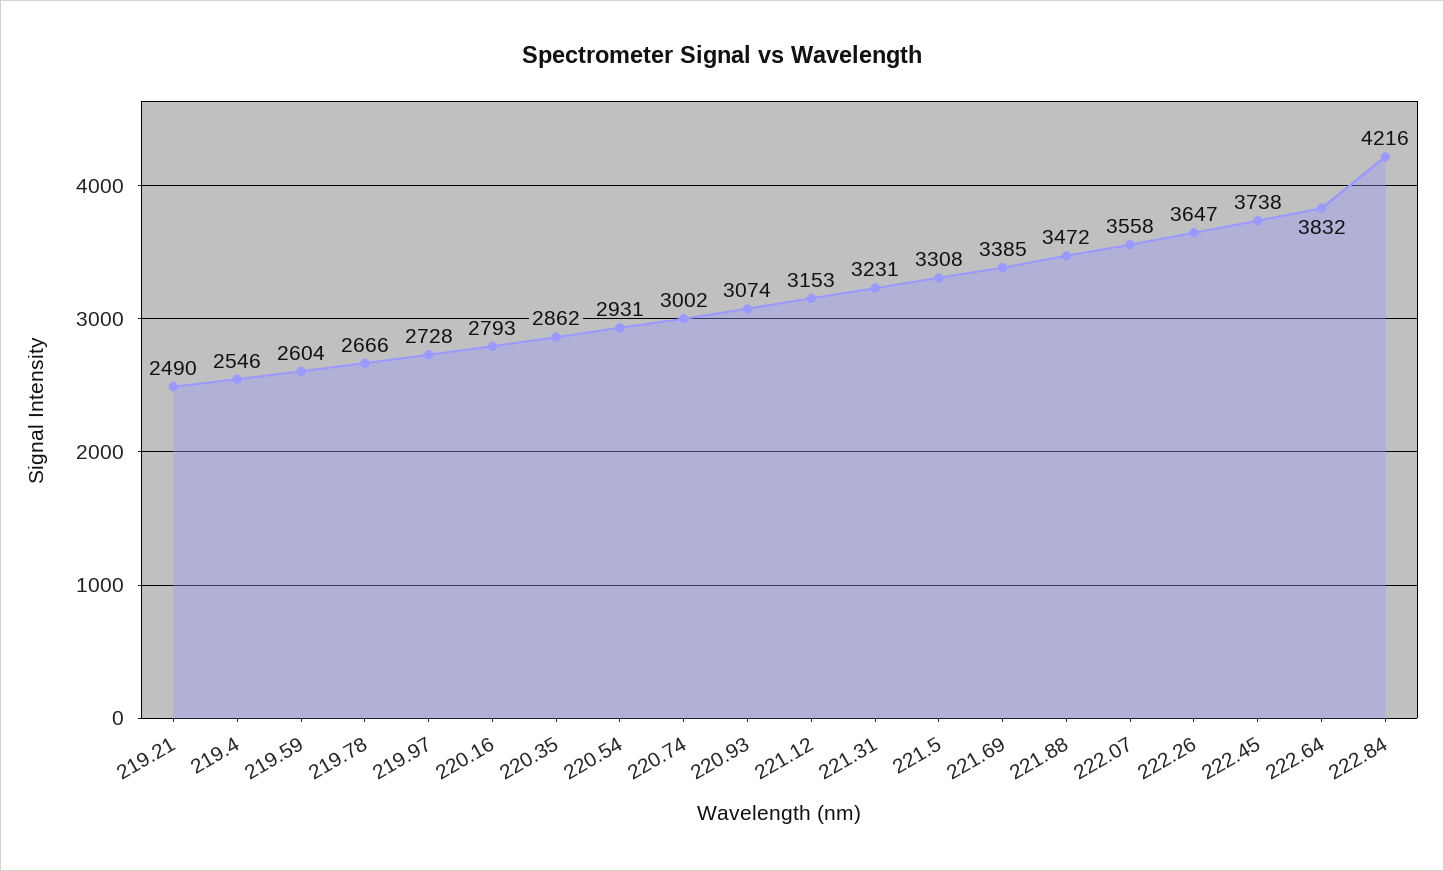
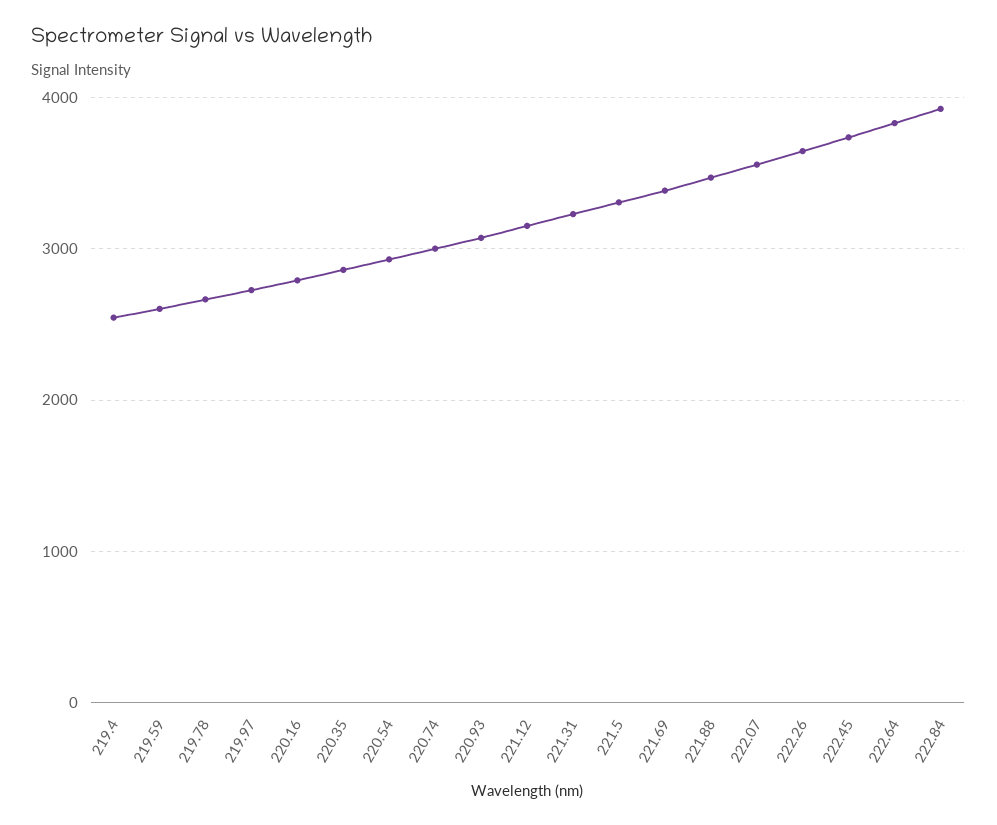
  {
-   "219.21": 2490,
    "219.4": 2546,
    "219.59": 2604,
    "219.78": 2666,
    "219.97": 2728,
    "220.16": 2793,
    "220.35": 2862,
    "220.54": 2931,
    "220.74": 3002,
    "220.93": 3074,
    "221.12": 3153,
    "221.31": 3231,
    "221.5": 3308,
    "221.69": 3385,
    "221.88": 3472,
    "222.07": 3558,
    "222.26": 3647,
    "222.45": 3738,
    "222.64": 3832,
-   "222.84": 4216
+   "222.84": 3900
  }

